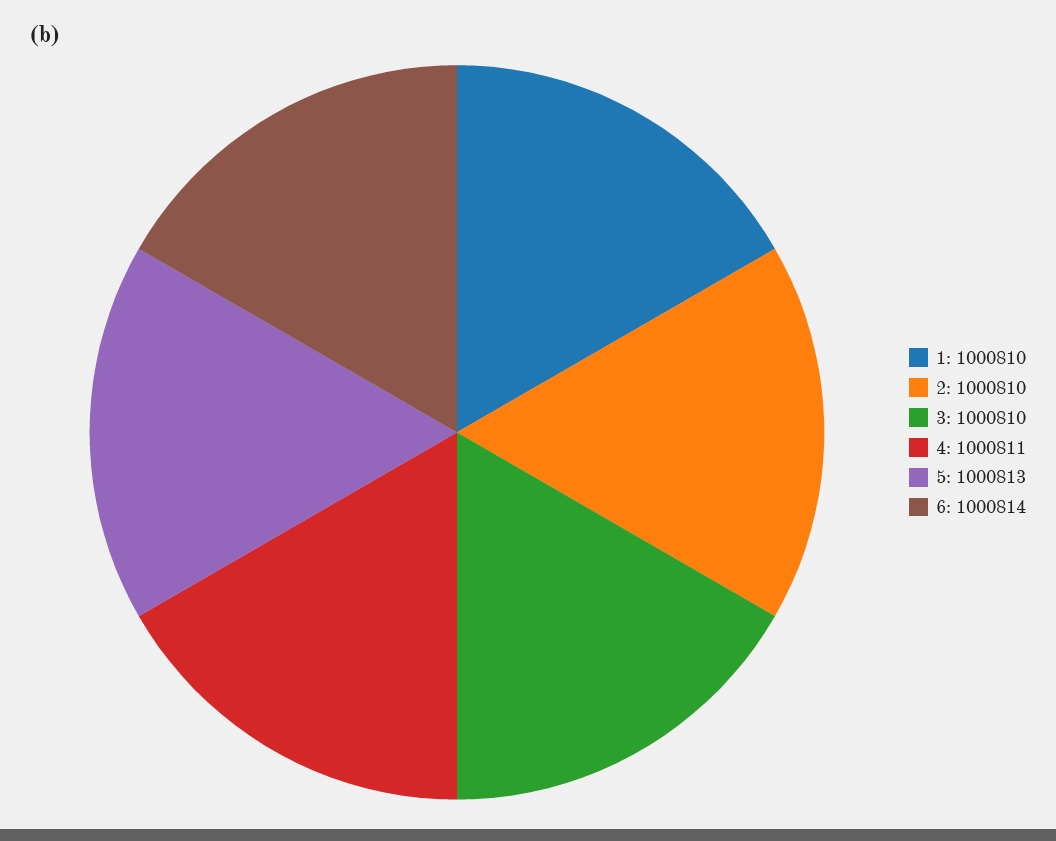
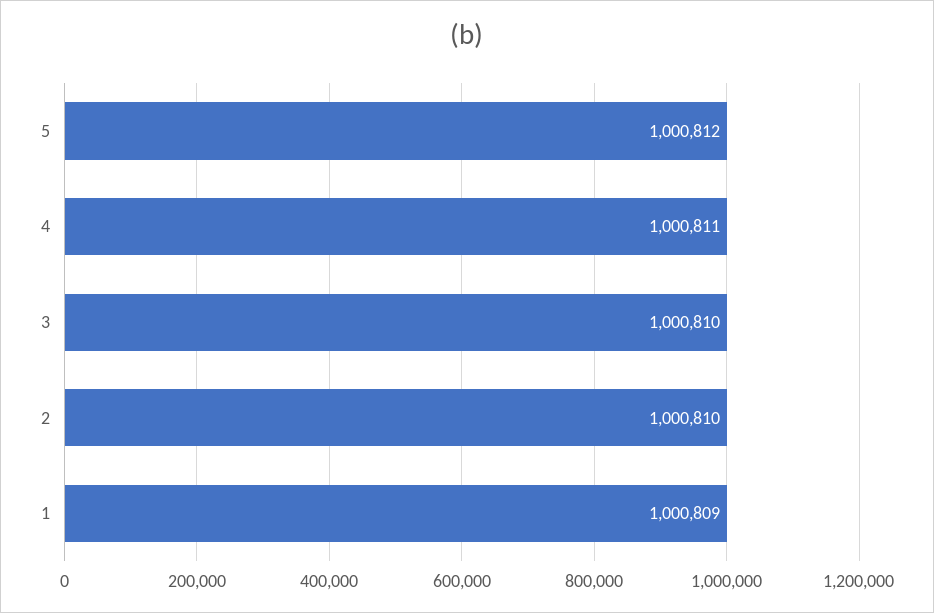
  {
-   "1": 1000810,
+   "1": 1000809,
    "2": 1000810,
    "3": 1000810,
    "4": 1000811,
-   "5": 1000813,
+   "5": 1000812
-   "6": 1000814
  }

